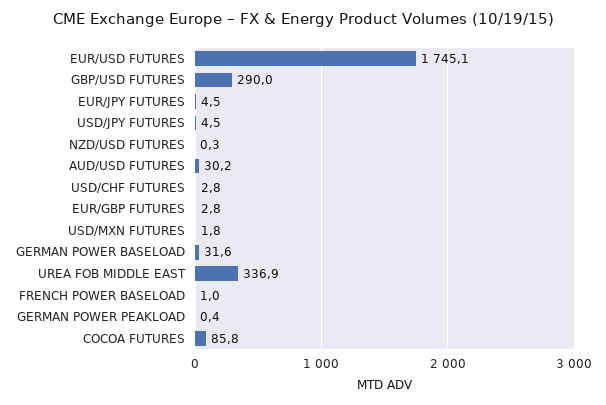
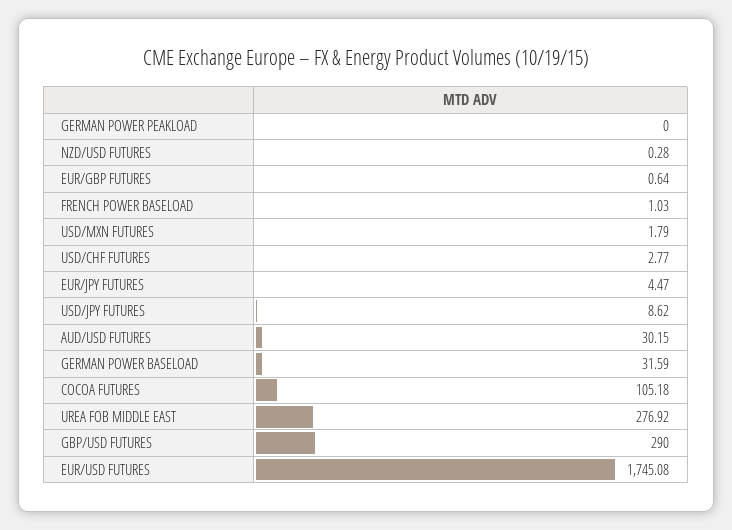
  {
    "EUR/USD FUTURES": 1745.08,
    "GBP/USD FUTURES": 290,
    "EUR/JPY FUTURES": 4.47,
-   "USD/JPY FUTURES": 4.5,
+   "USD/JPY FUTURES": 8.62,
    "NZD/USD FUTURES": 0.28,
    "AUD/USD FUTURES": 30.15,
    "USD/CHF FUTURES": 2.77,
-   "EUR/GBP FUTURES": 2.8,
+   "EUR/GBP FUTURES": 0.64,
    "USD/MXN FUTURES": 1.79,
    "GERMAN POWER BASELOAD": 31.59,
-   "UREA FOB MIDDLE EAST": 336.9,
+   "UREA FOB MIDDLE EAST": 276.92,
    "FRENCH POWER BASELOAD": 1.03,
-   "GERMAN POWER PEAKLOAD": 0.4,
+   "GERMAN POWER PEAKLOAD": 0,
-   "COCOA FUTURES": 85.8
+   "COCOA FUTURES": 105.18
  }

